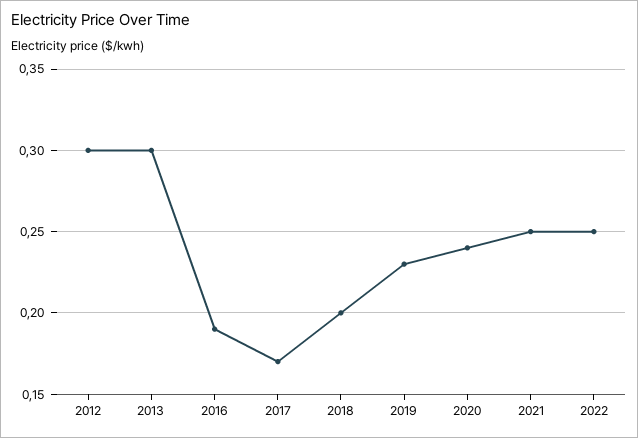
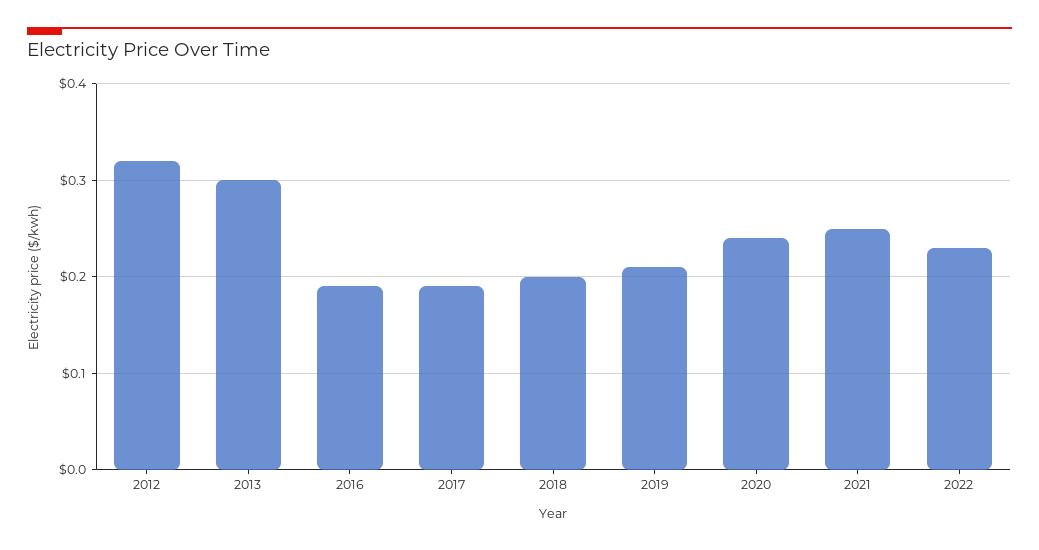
  {
-   "2012": 0.3,
+   "2012": 0.32,
    "2013": 0.3,
    "2016": 0.19,
-   "2017": 0.17,
+   "2017": 0.19,
    "2018": 0.2,
-   "2019": 0.23,
+   "2019": 0.21,
    "2020": 0.24,
    "2021": 0.25,
-   "2022": 0.25
+   "2022": 0.23
  }

